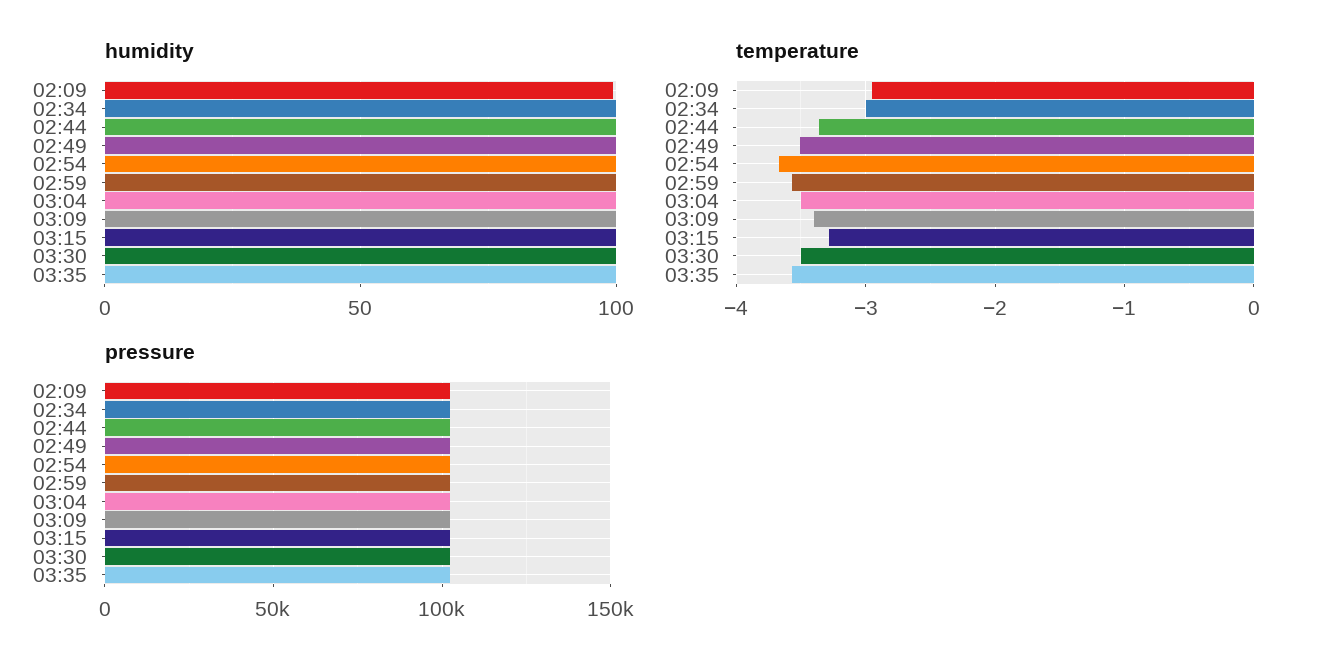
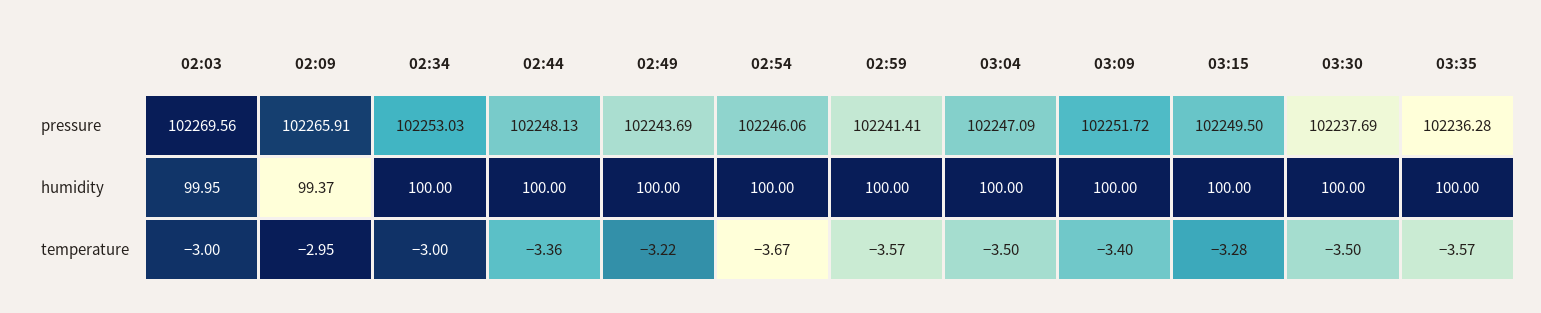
  {
    "humidity": {
      "02:09": 99.37,
      "02:34": 100,
      "02:44": 100,
      "02:49": 100,
      "02:54": 100,
      "02:59": 100,
      "03:04": 100,
      "03:09": 100,
      "03:15": 100,
      "03:30": 100,
-     "03:35": 100
+     "03:35": 100,
+     "02:03": 99.95
    },
    "temperature": {
      "02:09": -2.95,
      "02:34": -3,
      "02:44": -3.36,
-     "02:49": -3.5,
+     "02:49": -3.22,
      "02:54": -3.67,
      "02:59": -3.57,
      "03:04": -3.5,
      "03:09": -3.4,
      "03:15": -3.28,
      "03:30": -3.5,
-     "03:35": -3.57
+     "03:35": -3.57,
+     "02:03": -3
    },
    "pressure": {
      "02:09": 102265.91,
      "02:34": 102253.03,
      "02:44": 102248.13,
      "02:49": 102243.69,
      "02:54": 102246.06,
      "02:59": 102241.41,
      "03:04": 102247.09,
      "03:09": 102251.72,
      "03:15": 102249.5,
      "03:30": 102237.69,
-     "03:35": 102236.28
+     "03:35": 102236.28,
+     "02:03": 102269.56
    }
  }

